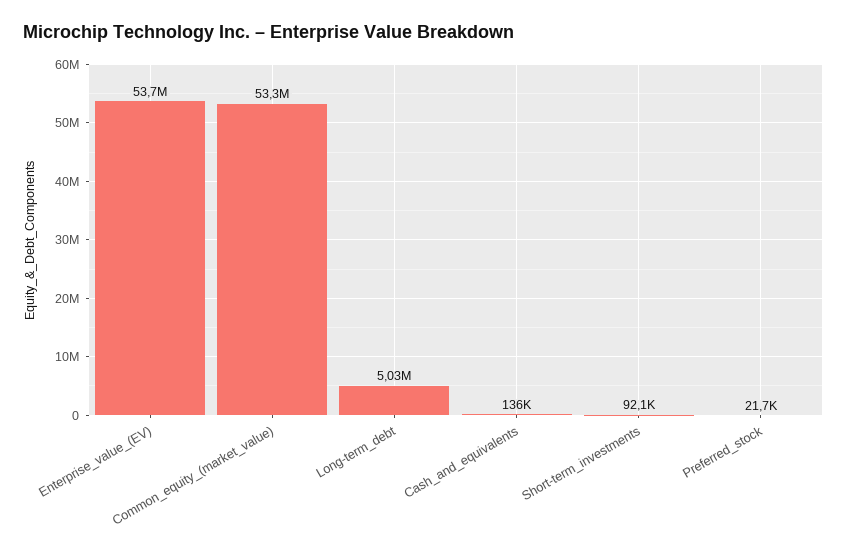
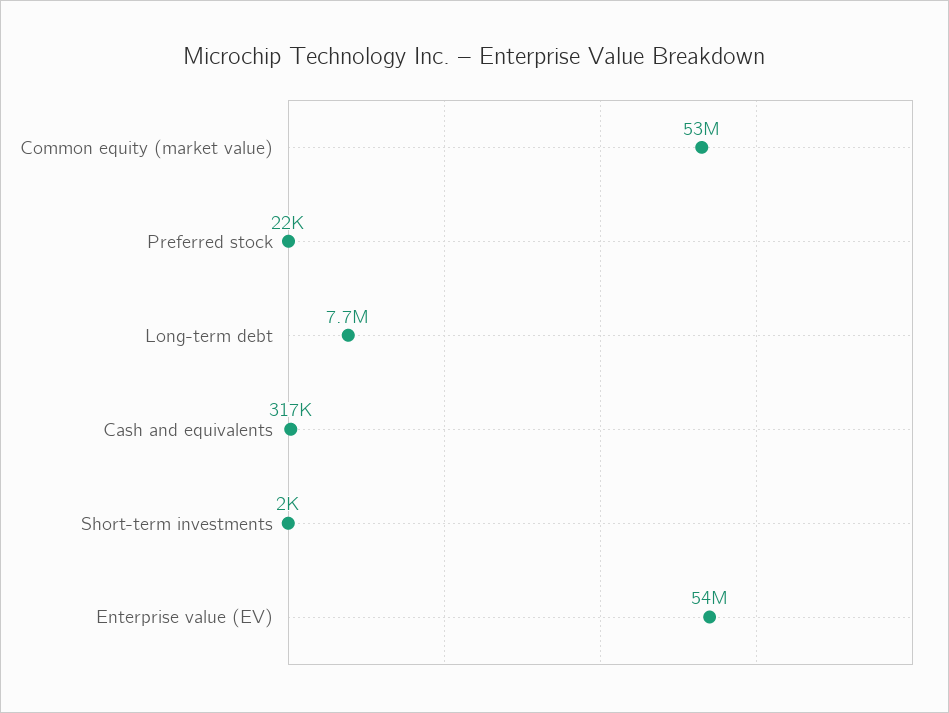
  {
    "Enterprise_value_(EV)": 53700000,
    "Common_equity_(market_value)": 53300000,
-   "Long-term_debt": 5030000,
+   "Long-term_debt": 7700000,
-   "Cash_and_equivalents": 136000,
+   "Cash_and_equivalents": 317000,
-   "Short-term_investments": 92100,
+   "Short-term_investments": 2000,
    "Preferred_stock": 21700
  }

